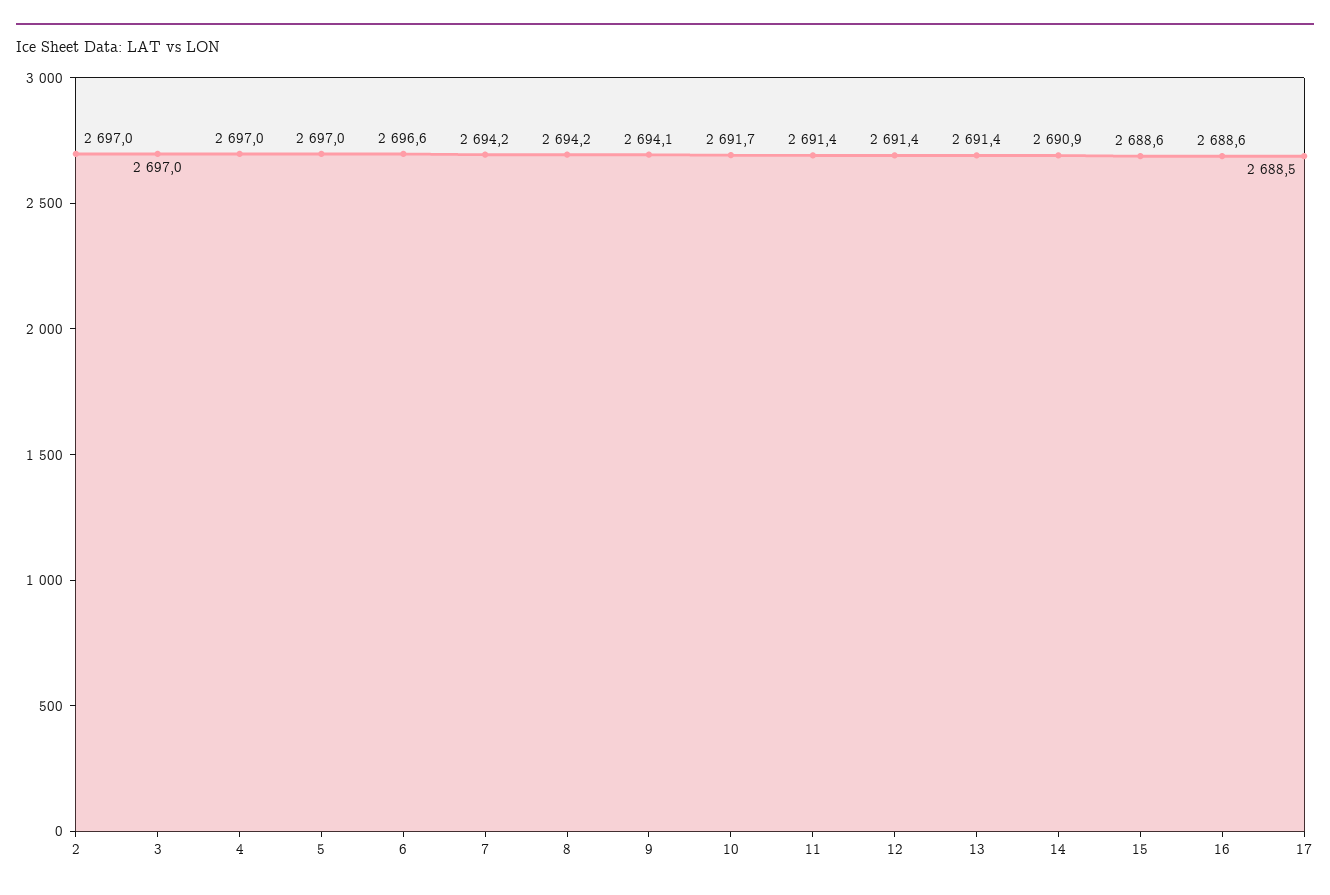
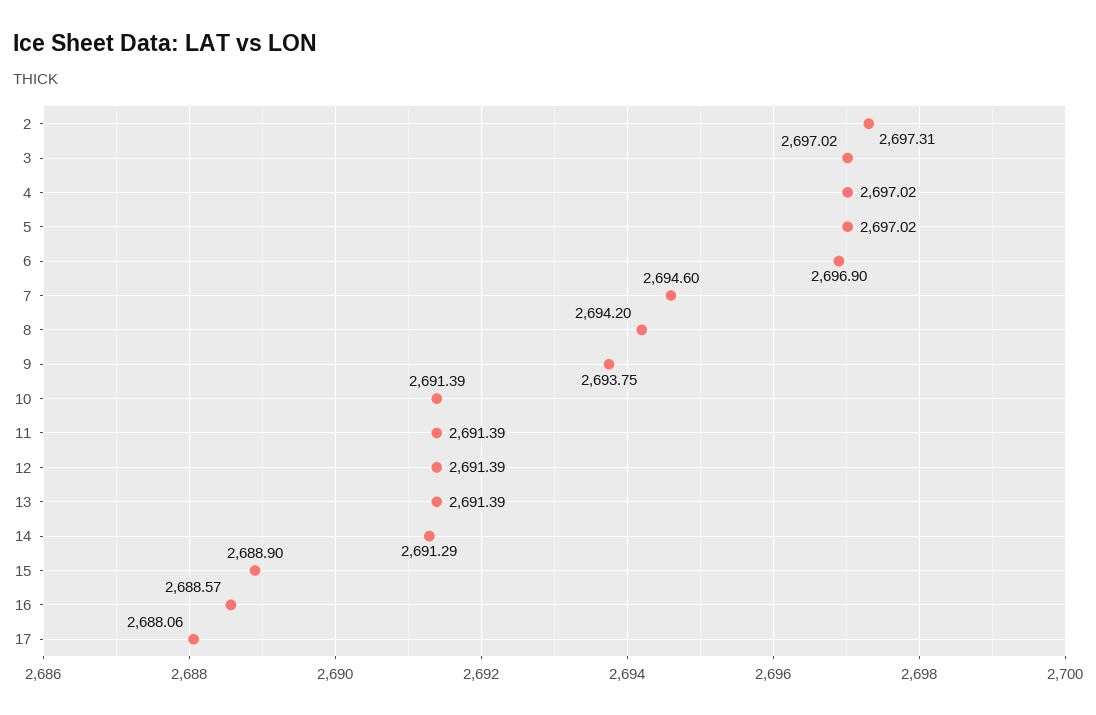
  {
-   "2": 2697,
+   "2": 2697.31,
    "3": 2697.02,
    "4": 2697.02,
    "5": 2697.02,
-   "6": 2696.6,
+   "6": 2696.9,
-   "7": 2694.2,
+   "7": 2694.6,
    "8": 2694.2,
-   "9": 2694.1,
+   "9": 2693.75,
-   "10": 2691.7,
+   "10": 2691.39,
    "11": 2691.39,
    "12": 2691.39,
    "13": 2691.39,
-   "14": 2690.9,
+   "14": 2691.29,
-   "15": 2688.6,
+   "15": 2688.9,
    "16": 2688.57,
-   "17": 2688.5
+   "17": 2688.06
  }

